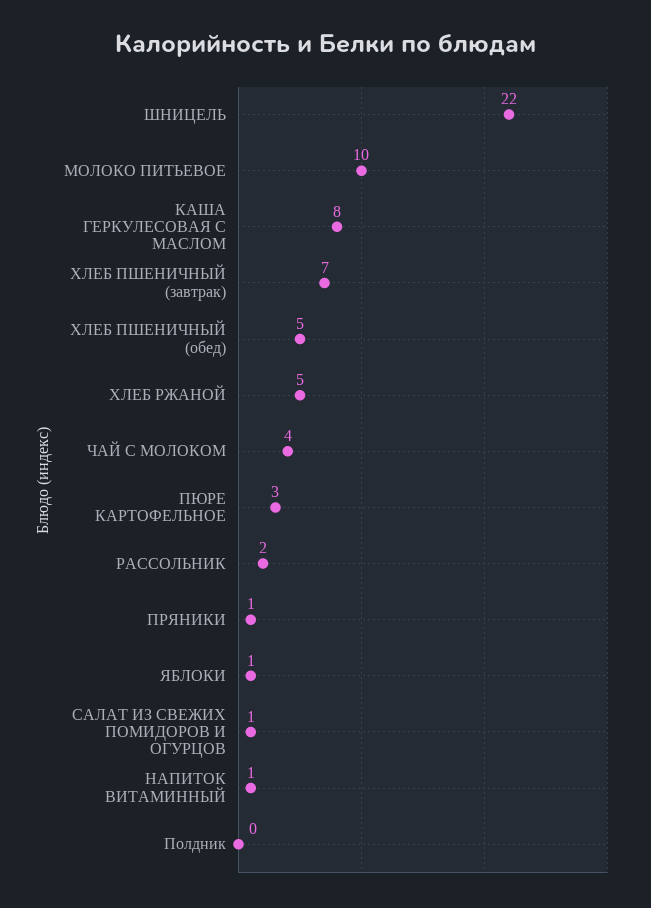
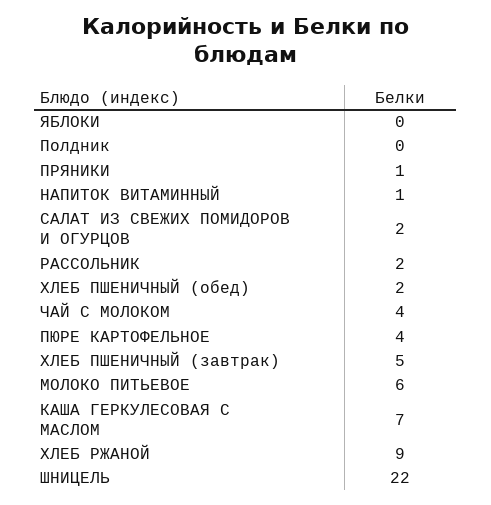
  {
    "ШНИЦЕЛЬ": 22,
-   "МОЛОКО ПИТЬЕВОЕ": 10,
+   "МОЛОКО ПИТЬЕВОЕ": 6,
-   "КАША ГЕРКУЛЕСОВАЯ С МАСЛОМ": 8,
+   "КАША ГЕРКУЛЕСОВАЯ С МАСЛОМ": 7,
-   "ХЛЕБ ПШЕНИЧНЫЙ (завтрак)": 7,
+   "ХЛЕБ ПШЕНИЧНЫЙ (завтрак)": 5,
-   "ХЛЕБ ПШЕНИЧНЫЙ (обед)": 5,
+   "ХЛЕБ ПШЕНИЧНЫЙ (обед)": 2,
-   "ХЛЕБ РЖАНОЙ": 5,
+   "ХЛЕБ РЖАНОЙ": 9,
    "ЧАЙ С МОЛОКОМ": 4,
-   "ПЮРЕ КАРТОФЕЛЬНОЕ": 3,
+   "ПЮРЕ КАРТОФЕЛЬНОЕ": 4,
    "РАССОЛЬНИК": 2,
    "ПРЯНИКИ": 1,
-   "ЯБЛОКИ": 1,
+   "ЯБЛОКИ": 0,
-   "САЛАТ ИЗ СВЕЖИХ ПОМИДОРОВ И ОГУРЦОВ": 1,
+   "САЛАТ ИЗ СВЕЖИХ ПОМИДОРОВ И ОГУРЦОВ": 2,
    "НАПИТОК ВИТАМИННЫЙ": 1,
    "Полдник": 0
  }

